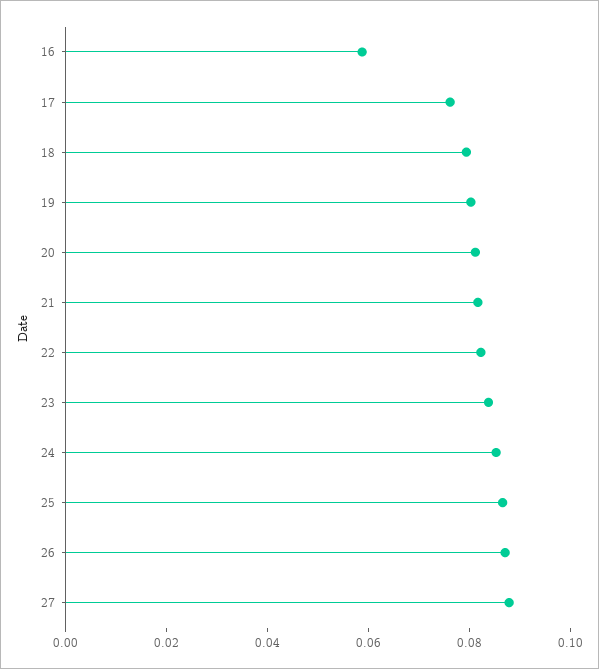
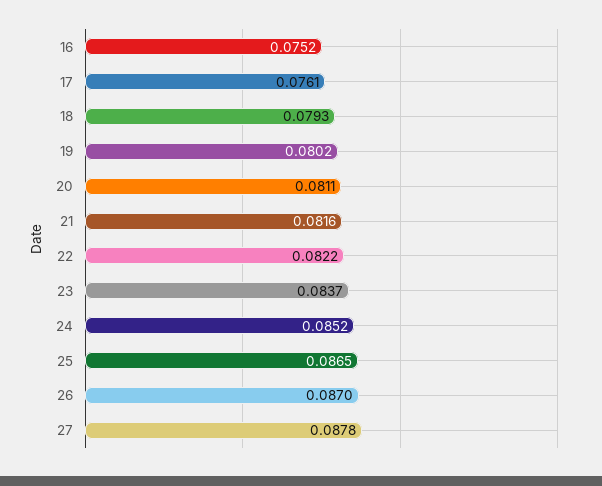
  {
-   "16": 0.06,
+   "16": 0.0752,
    "17": 0.0761,
    "18": 0.0793,
    "19": 0.0802,
    "20": 0.0811,
    "21": 0.0816,
    "22": 0.0822,
    "23": 0.0837,
    "24": 0.0852,
    "25": 0.0865,
    "26": 0.087,
    "27": 0.0878
  }

